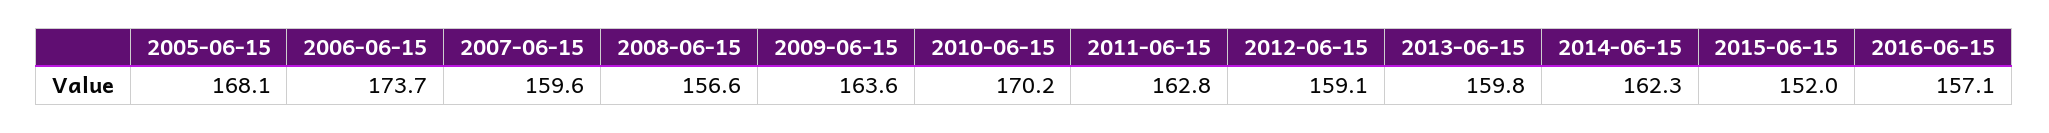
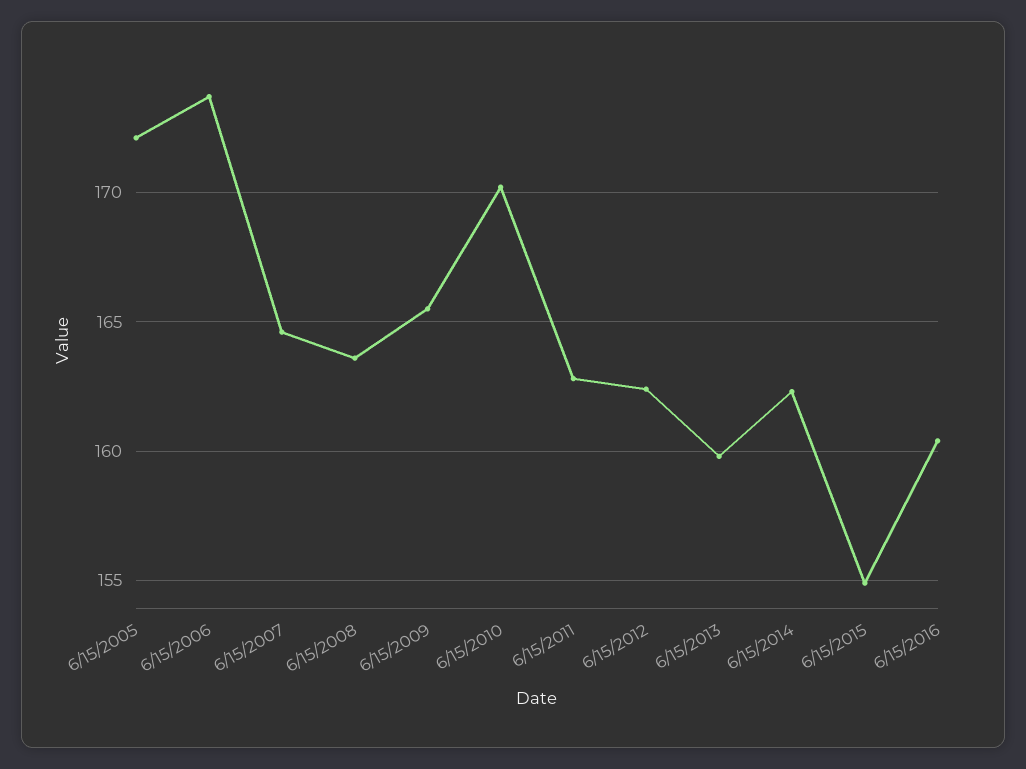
  {
-   "2005-06-15": 168.1,
+   "2005-06-15": 172,
    "2006-06-15": 173.7,
-   "2007-06-15": 159.6,
+   "2007-06-15": 164.5,
-   "2008-06-15": 156.6,
+   "2008-06-15": 163.5,
-   "2009-06-15": 163.6,
+   "2009-06-15": 165.5,
    "2010-06-15": 170.2,
    "2011-06-15": 162.8,
-   "2012-06-15": 159.1,
+   "2012-06-15": 162.5,
    "2013-06-15": 159.8,
    "2014-06-15": 162.3,
-   "2015-06-15": 152,
+   "2015-06-15": 155,
-   "2016-06-15": 157.1
+   "2016-06-15": 160.5
  }

